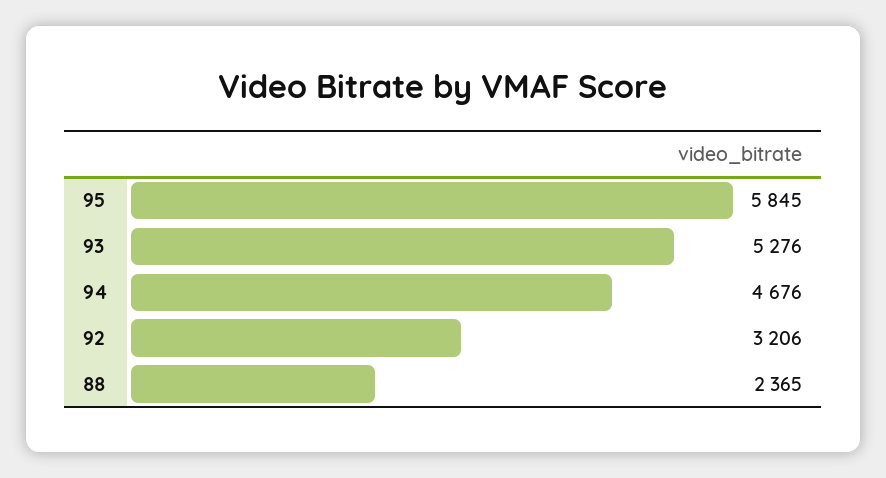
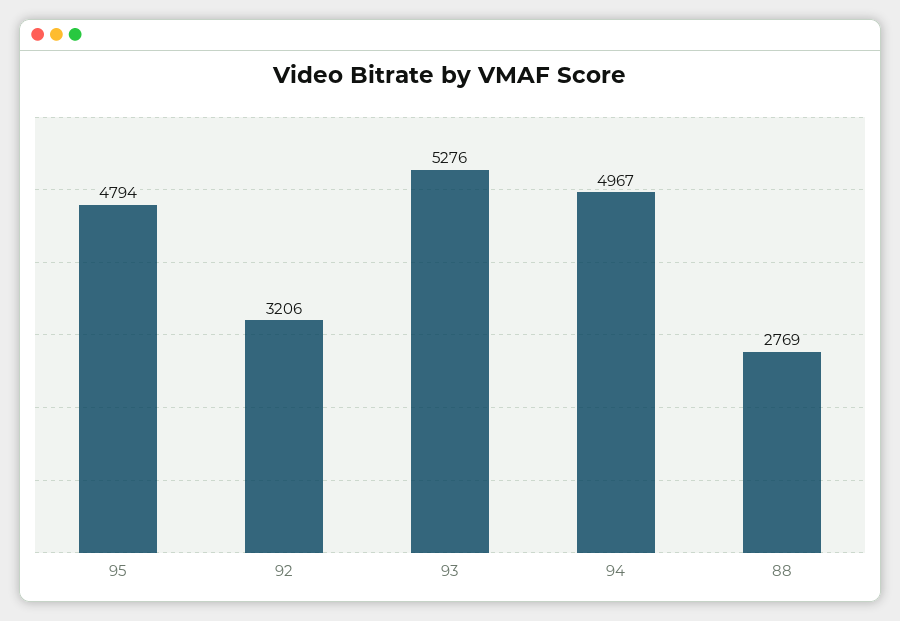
  {
-   "95": 5845,
+   "95": 4794,
    "93": 5276,
-   "94": 4676,
+   "94": 4967,
    "92": 3206,
-   "88": 2365
+   "88": 2769
  }

